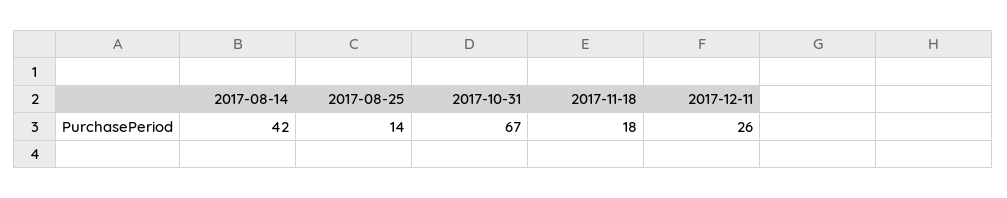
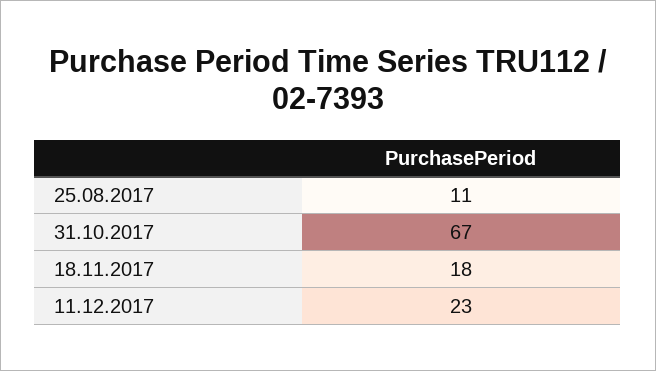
  {
-   "2017-08-14": 42,
-   "2017-08-25": 14,
+   "2017-08-25": 11,
    "2017-10-31": 67,
    "2017-11-18": 18,
-   "2017-12-11": 26
+   "2017-12-11": 23
  }

